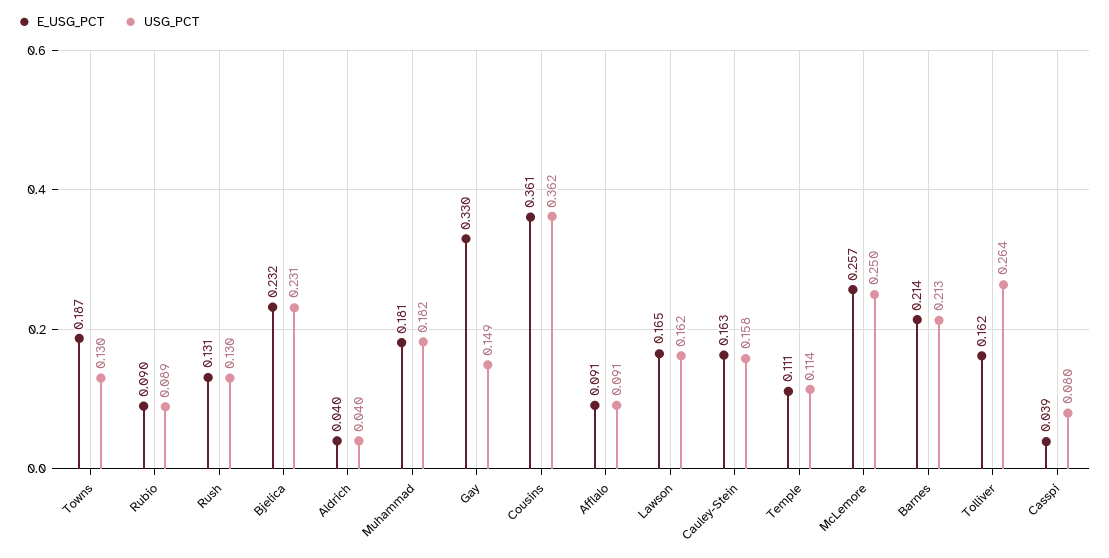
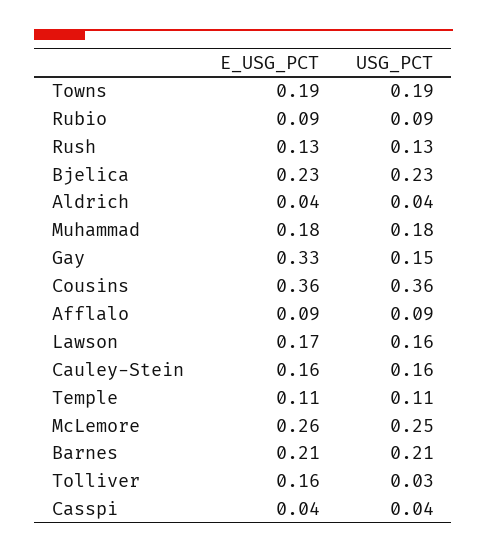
  {
    "E_USG_PCT": {
      "Towns": 0.187,
      "Rubio": 0.09,
      "Rush": 0.131,
      "Bjelica": 0.232,
      "Aldrich": 0.04,
      "Muhammad": 0.181,
      "Gay": 0.33,
      "Cousins": 0.361,
      "Afflalo": 0.091,
      "Lawson": 0.165,
      "Cauley-Stein": 0.163,
      "Temple": 0.111,
      "McLemore": 0.257,
      "Barnes": 0.214,
      "Tolliver": 0.162,
      "Casspi": 0.039
    },
    "USG_PCT": {
-     "Towns": 0.13,
+     "Towns": 0.19,
      "Rubio": 0.089,
      "Rush": 0.13,
      "Bjelica": 0.231,
      "Aldrich": 0.04,
      "Muhammad": 0.182,
      "Gay": 0.149,
      "Cousins": 0.362,
      "Afflalo": 0.091,
      "Lawson": 0.162,
      "Cauley-Stein": 0.158,
      "Temple": 0.114,
      "McLemore": 0.25,
      "Barnes": 0.213,
-     "Tolliver": 0.264,
+     "Tolliver": 0.03,
-     "Casspi": 0.08
+     "Casspi": 0.04
    }
  }

